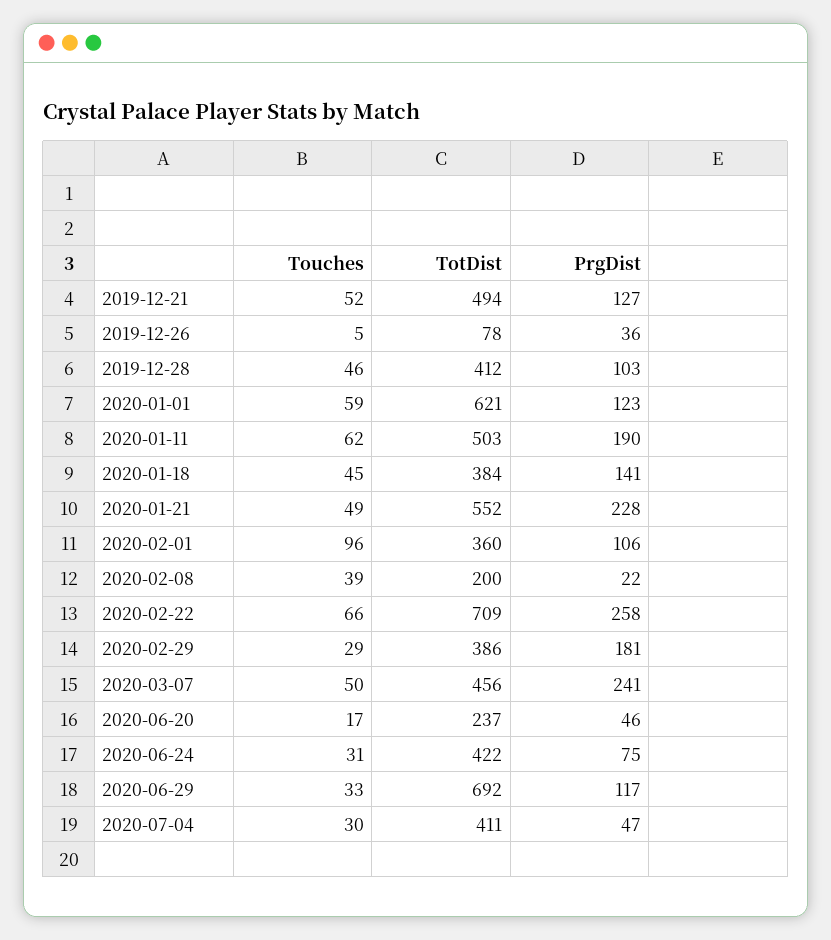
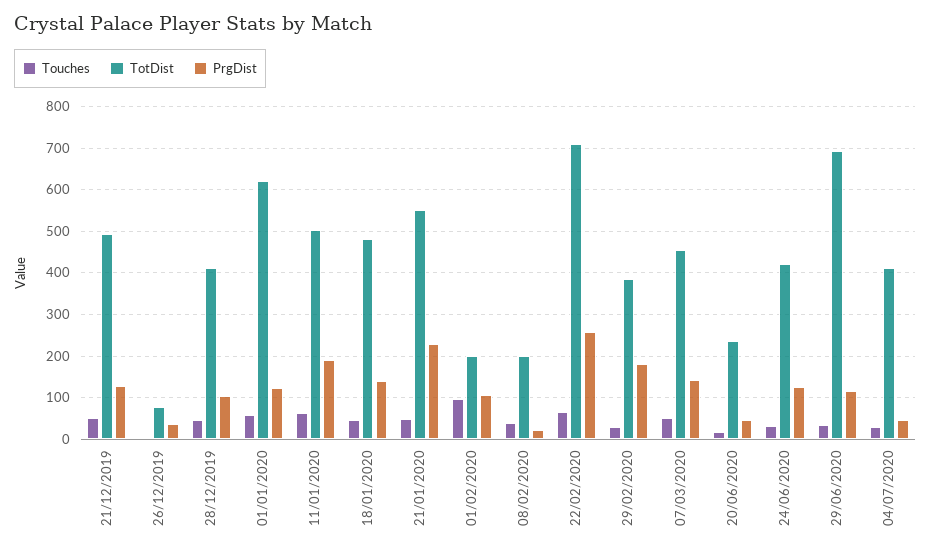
  {
    "Touches": {
      "2019-12-21": 52,
      "2019-12-26": 5,
      "2019-12-28": 46,
      "2020-01-01": 59,
      "2020-01-11": 62,
      "2020-01-18": 45,
      "2020-01-21": 49,
      "2020-02-01": 96,
      "2020-02-08": 39,
      "2020-02-22": 66,
      "2020-02-29": 29,
      "2020-03-07": 50,
      "2020-06-20": 17,
      "2020-06-24": 31,
      "2020-06-29": 33,
      "2020-07-04": 30
    },
    "TotDist": {
      "2019-12-21": 494,
      "2019-12-26": 78,
      "2019-12-28": 412,
      "2020-01-01": 621,
      "2020-01-11": 503,
-     "2020-01-18": 384,
+     "2020-01-18": 480,
      "2020-01-21": 552,
-     "2020-02-01": 360,
+     "2020-02-01": 200,
      "2020-02-08": 200,
      "2020-02-22": 709,
      "2020-02-29": 386,
      "2020-03-07": 456,
      "2020-06-20": 237,
      "2020-06-24": 422,
      "2020-06-29": 692,
      "2020-07-04": 411
    },
    "PrgDist": {
      "2019-12-21": 127,
      "2019-12-26": 36,
      "2019-12-28": 103,
      "2020-01-01": 123,
      "2020-01-11": 190,
      "2020-01-18": 141,
      "2020-01-21": 228,
      "2020-02-01": 106,
      "2020-02-08": 22,
      "2020-02-22": 258,
      "2020-02-29": 181,
-     "2020-03-07": 241,
+     "2020-03-07": 140,
      "2020-06-20": 46,
-     "2020-06-24": 75,
+     "2020-06-24": 120,
      "2020-06-29": 117,
      "2020-07-04": 47
    }
  }

